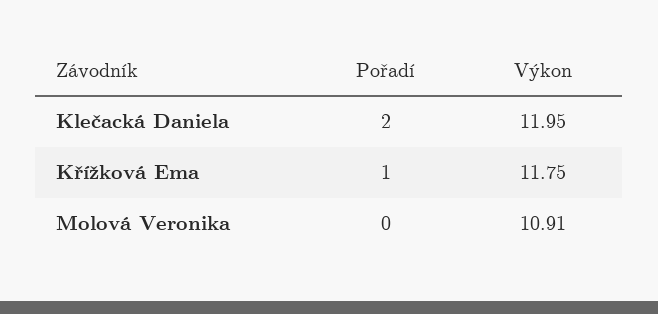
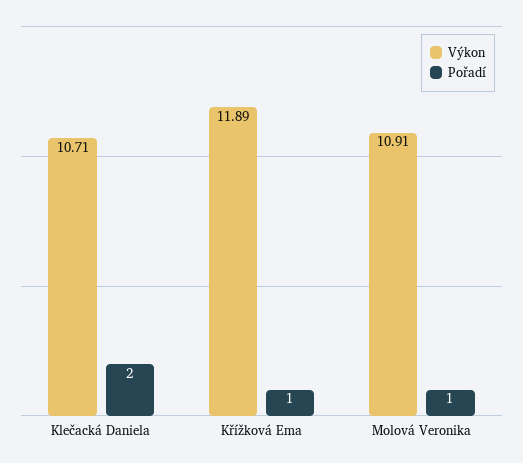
  {
    "Pořadí": {
      "Klečacká Daniela": 2,
      "Křížková Ema": 1,
-     "Molová Veronika": 0
+     "Molová Veronika": 1
    },
    "Výkon": {
-     "Klečacká Daniela": 11.95,
+     "Klečacká Daniela": 10.71,
-     "Křížková Ema": 11.75,
+     "Křížková Ema": 11.89,
      "Molová Veronika": 10.91
    }
  }

